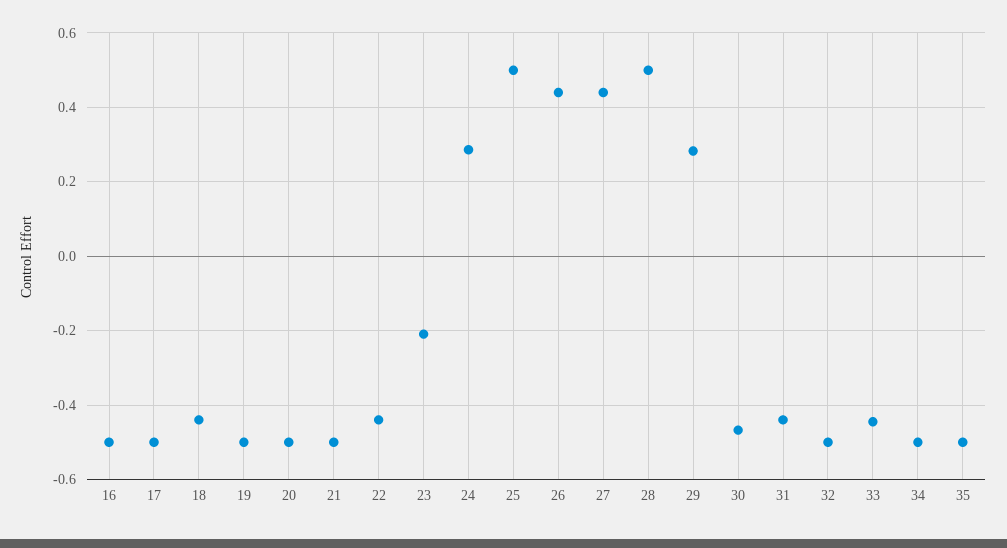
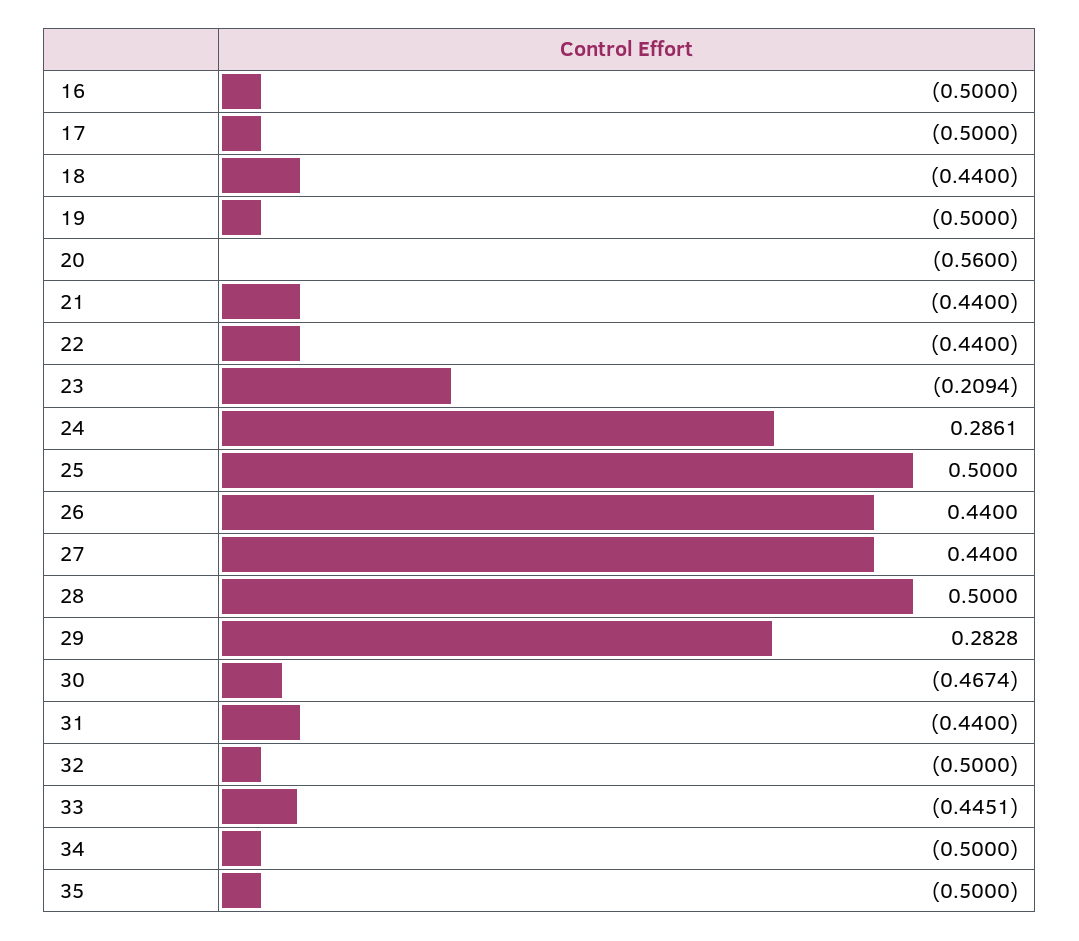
  {
    "16": -0.5,
    "17": -0.5,
    "18": -0.44,
    "19": -0.5,
-   "20": -0.5,
+   "20": -0.56,
-   "21": -0.5,
+   "21": -0.44,
    "22": -0.44,
    "23": -0.2094,
    "24": 0.2861,
    "25": 0.5,
    "26": 0.44,
    "27": 0.44,
    "28": 0.5,
    "29": 0.2828,
    "30": -0.4674,
    "31": -0.44,
    "32": -0.5,
    "33": -0.4451,
    "34": -0.5,
    "35": -0.5
  }

